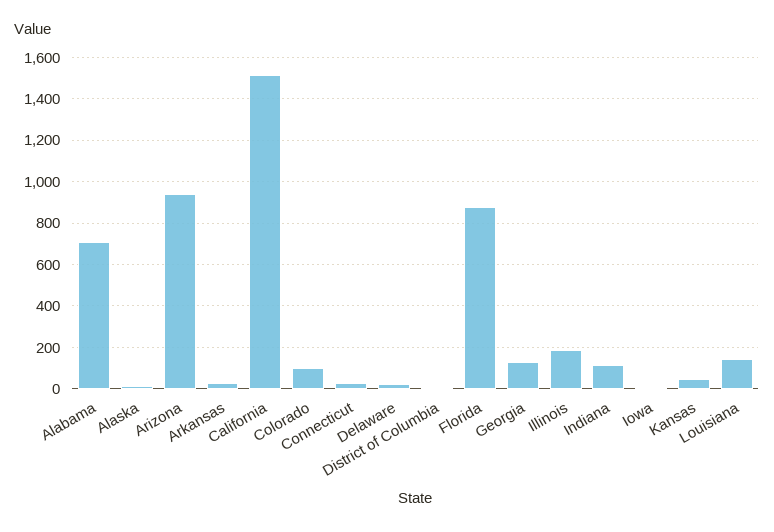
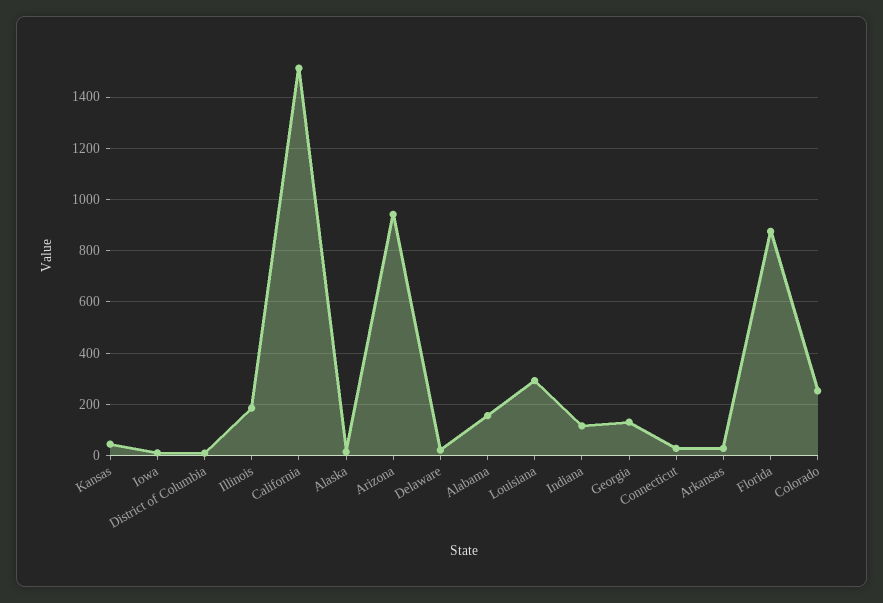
  {
-   "Alabama": 700,
+   "Alabama": 150,
    "Alaska": 25,
    "Arizona": 950,
    "Arkansas": 25,
    "California": 1525,
-   "Colorado": 100,
+   "Colorado": 250,
    "Connecticut": 25,
    "Delaware": 25,
    "District of Columbia": 0,
    "Florida": 875,
    "Georgia": 125,
    "Illinois": 175,
    "Indiana": 125,
    "Iowa": 0,
    "Kansas": 50,
-   "Louisiana": 150
+   "Louisiana": 300
  }

